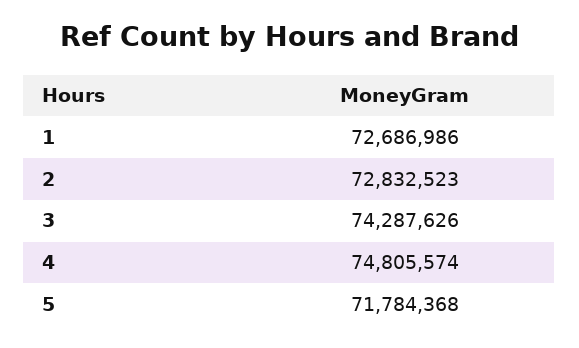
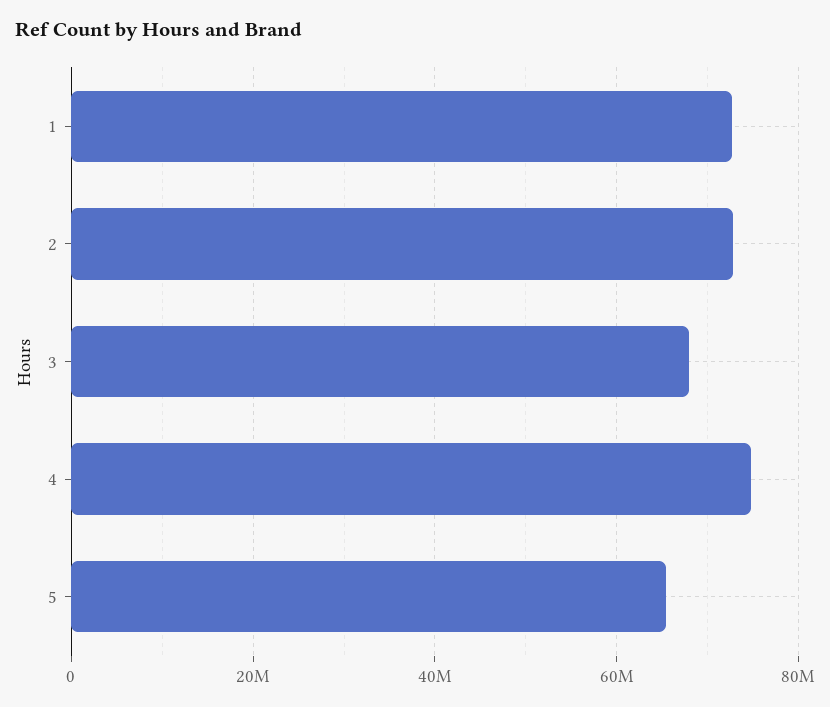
  {
    "1": 72686986,
    "2": 72832523,
-   "3": 74287626,
+   "3": 68000000,
    "4": 74805574,
-   "5": 71784368
+   "5": 66000000
  }

